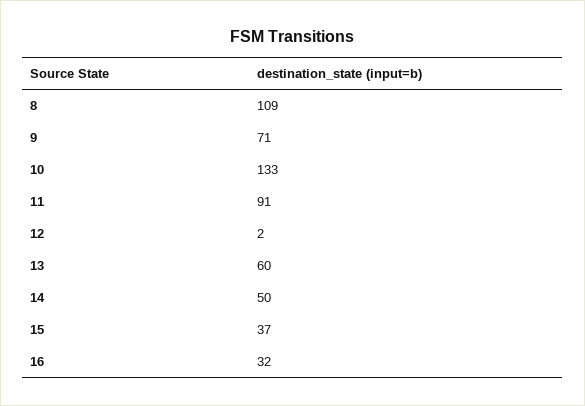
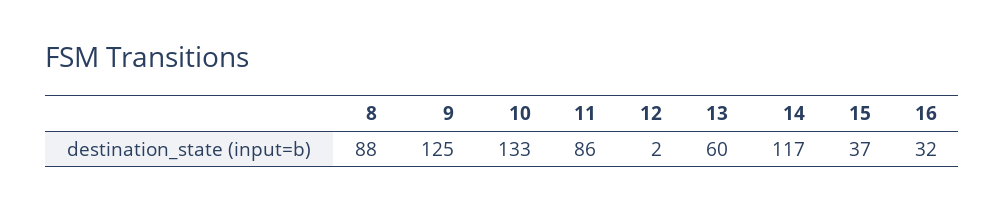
  {
-   "8": 109,
+   "8": 88,
-   "9": 71,
+   "9": 125,
    "10": 133,
-   "11": 91,
+   "11": 86,
    "12": 2,
    "13": 60,
-   "14": 50,
+   "14": 117,
    "15": 37,
    "16": 32
  }

